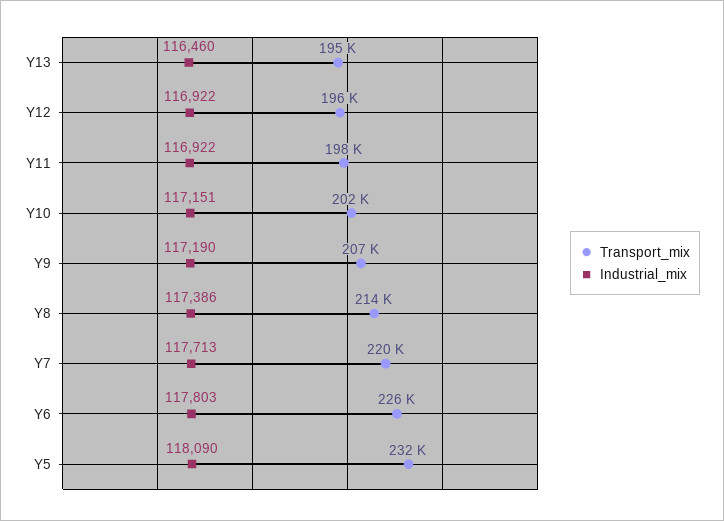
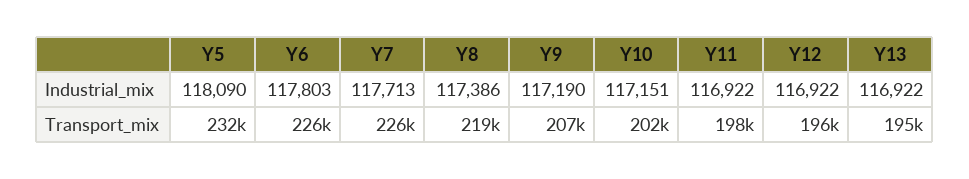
  {
    "Transport_mix": {
      "Y13": 195000,
      "Y12": 196000,
      "Y11": 198000,
      "Y10": 202000,
      "Y9": 207000,
-     "Y8": 214000,
+     "Y8": 219000,
-     "Y7": 220000,
+     "Y7": 226000,
      "Y6": 226000,
      "Y5": 232000
    },
    "Industrial_mix": {
-     "Y13": 116460,
+     "Y13": 116922,
      "Y12": 116922,
      "Y11": 116922,
      "Y10": 117151,
      "Y9": 117190,
      "Y8": 117386,
      "Y7": 117713,
      "Y6": 117803,
      "Y5": 118090
    }
  }

